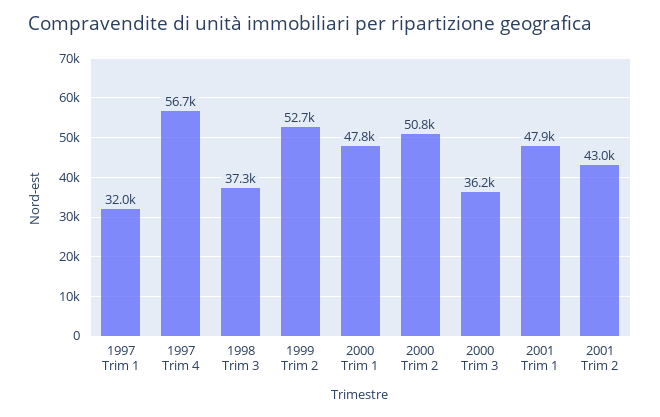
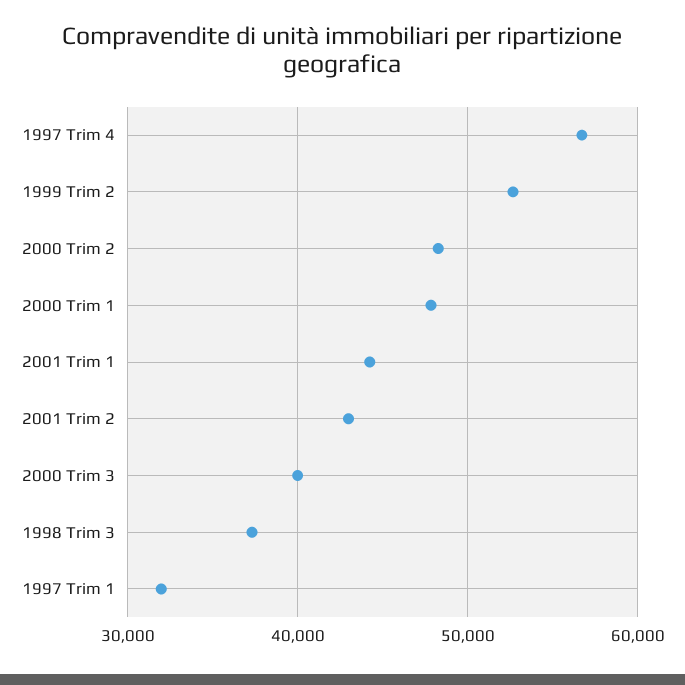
  {
    "1997 Trim 1": 32000,
    "1997 Trim 4": 56700,
    "1998 Trim 3": 37300,
    "1999 Trim 2": 52700,
    "2000 Trim 1": 47800,
-   "2000 Trim 2": 50800,
+   "2000 Trim 2": 48000,
-   "2000 Trim 3": 36200,
+   "2000 Trim 3": 40000,
-   "2001 Trim 1": 47900,
+   "2001 Trim 1": 44000,
    "2001 Trim 2": 43000
  }

